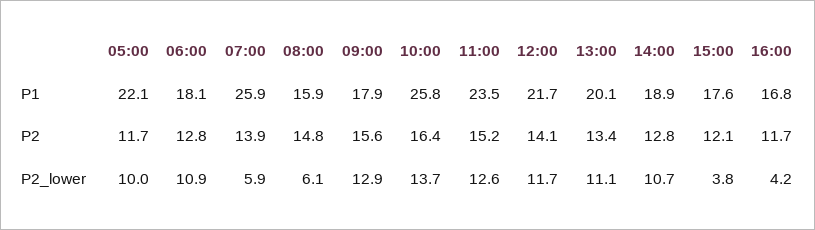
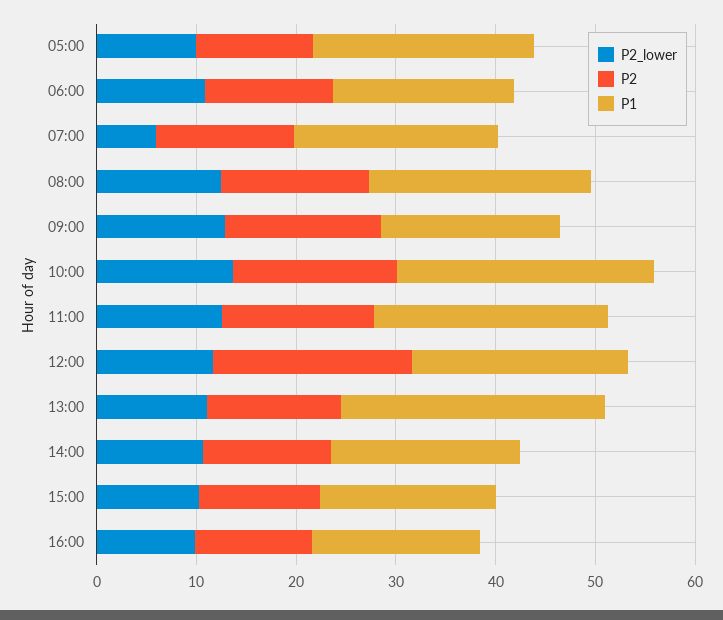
  {
    "P1": {
      "05:00": 22.1,
      "06:00": 18.1,
-     "07:00": 25.9,
+     "07:00": 20,
-     "08:00": 15.9,
+     "08:00": 22,
      "09:00": 17.9,
      "10:00": 25.8,
      "11:00": 23.5,
      "12:00": 21.7,
-     "13:00": 20.1,
+     "13:00": 26,
      "14:00": 18.9,
      "15:00": 17.6,
      "16:00": 16.8
    },
    "P2": {
      "05:00": 11.7,
      "06:00": 12.8,
      "07:00": 13.9,
      "08:00": 14.8,
      "09:00": 15.6,
      "10:00": 16.4,
      "11:00": 15.2,
-     "12:00": 14.1,
+     "12:00": 20,
      "13:00": 13.4,
      "14:00": 12.8,
      "15:00": 12.1,
      "16:00": 11.7
    },
    "P2_lower": {
      "05:00": 10,
      "06:00": 10.9,
      "07:00": 5.9,
-     "08:00": 6.1,
+     "08:00": 12,
      "09:00": 12.9,
      "10:00": 13.7,
      "11:00": 12.6,
      "12:00": 11.7,
      "13:00": 11.1,
      "14:00": 10.7,
-     "15:00": 3.8,
+     "15:00": 10,
-     "16:00": 4.2
+     "16:00": 10
    }
  }

